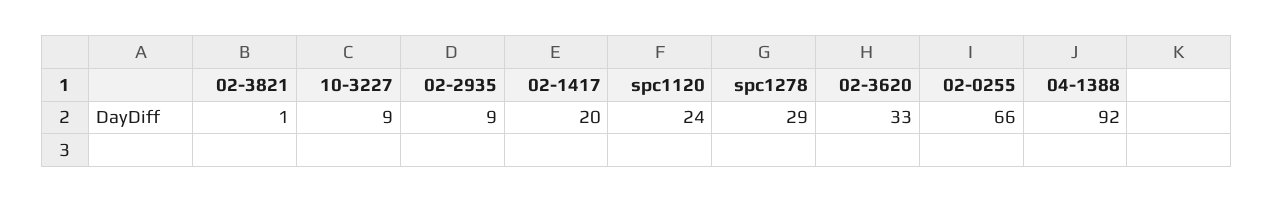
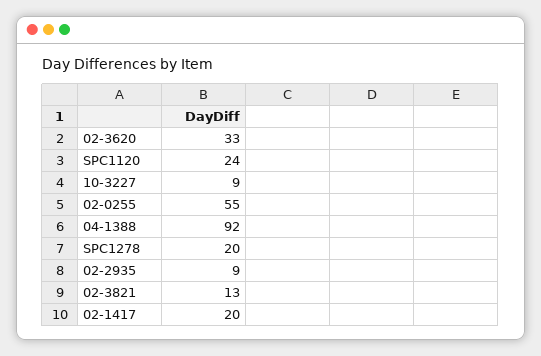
  {
-   "02-3821": 1,
+   "02-3821": 13,
    "10-3227": 9,
    "02-2935": 9,
    "02-1417": 20,
    "spc1120": 24,
-   "spc1278": 29,
+   "spc1278": 20,
    "02-3620": 33,
-   "02-0255": 66,
+   "02-0255": 55,
    "04-1388": 92
  }

